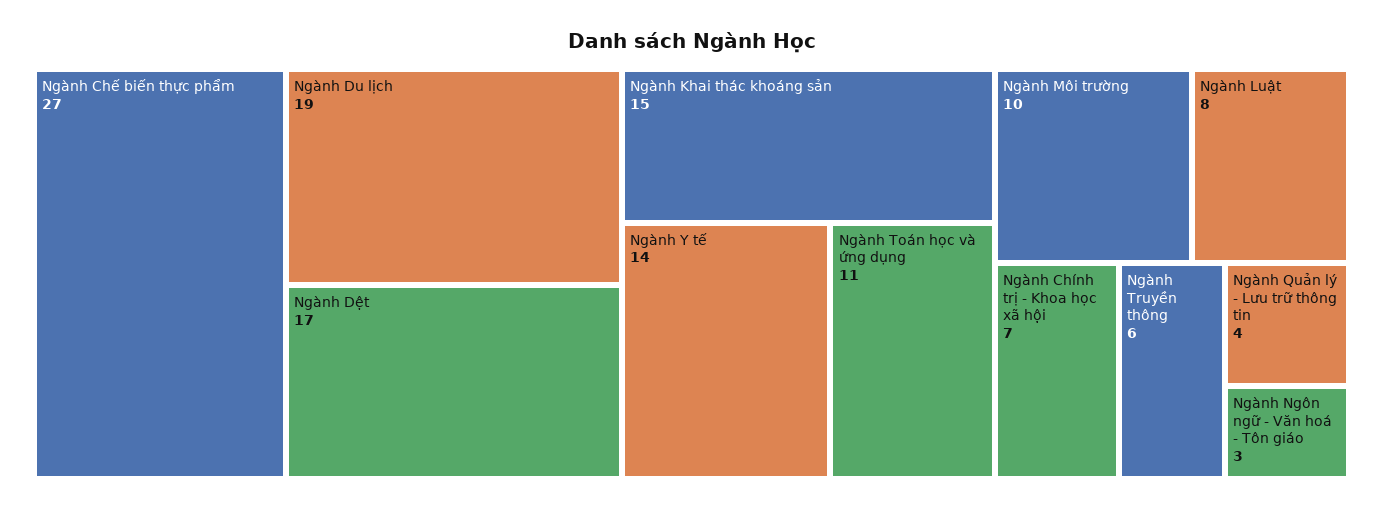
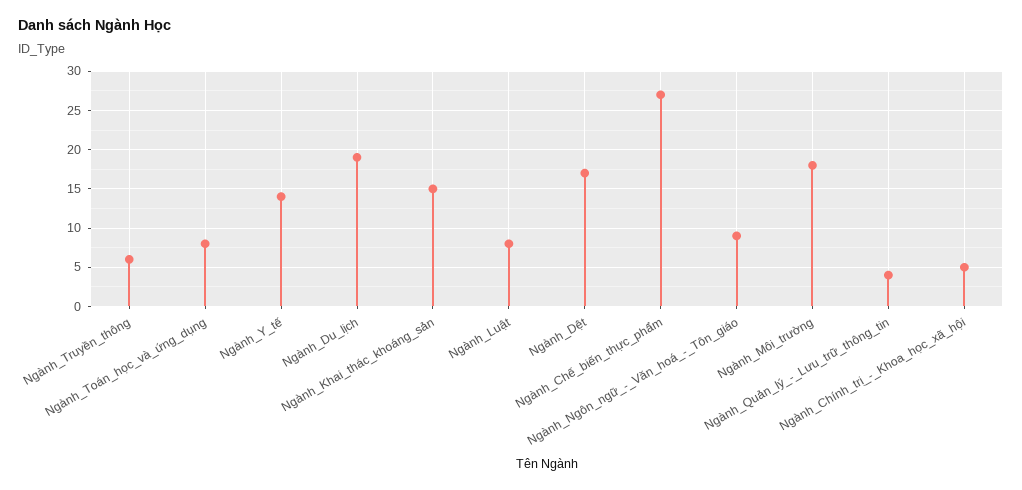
  {
    "Ngành Chế biến thực phẩm": 27,
    "Ngành Du lịch": 19,
    "Ngành Dệt": 17,
    "Ngành Khai thác khoáng sản": 15,
    "Ngành Y tế": 14,
-   "Ngành Toán học và ứng dụng": 11,
+   "Ngành Toán học và ứng dụng": 8,
-   "Ngành Môi trường": 10,
+   "Ngành Môi trường": 18,
    "Ngành Luật": 8,
-   "Ngành Chính trị - Khoa học xã hội": 7,
+   "Ngành Chính trị - Khoa học xã hội": 5,
    "Ngành Truyền thông": 6,
    "Ngành Quản lý - Lưu trữ thông tin": 4,
-   "Ngành Ngôn ngữ - Văn hoá - Tôn giáo": 3
+   "Ngành Ngôn ngữ - Văn hoá - Tôn giáo": 9
  }

